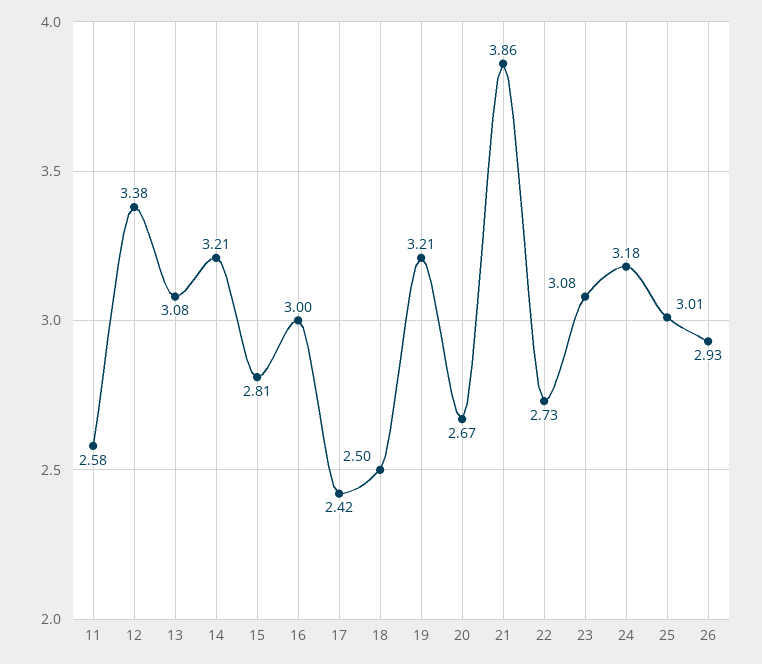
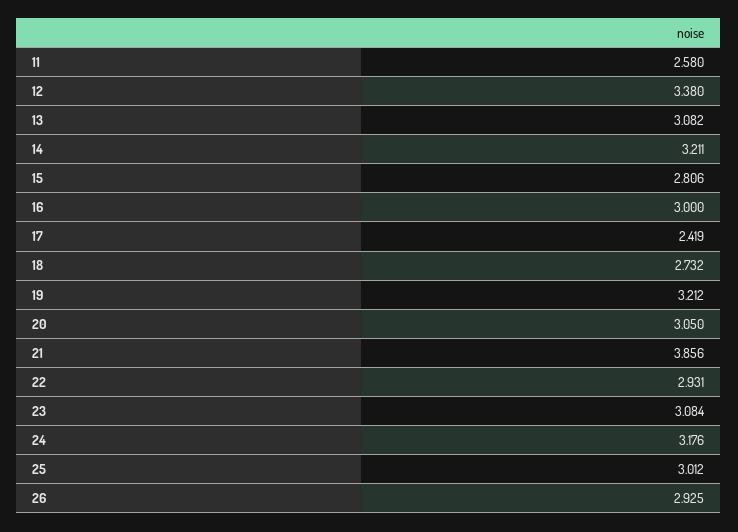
  {
    "11": 2.58,
    "12": 3.38,
    "13": 3.082,
    "14": 3.211,
    "15": 2.806,
    "16": 3,
    "17": 2.419,
-   "18": 2.5,
+   "18": 2.732,
    "19": 3.212,
-   "20": 2.67,
+   "20": 3.05,
    "21": 3.856,
-   "22": 2.73,
+   "22": 2.931,
    "23": 3.084,
    "24": 3.176,
    "25": 3.012,
    "26": 2.925
  }

